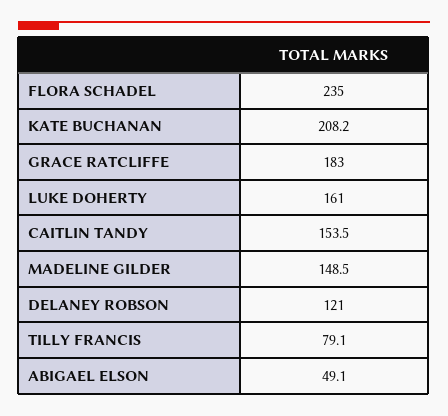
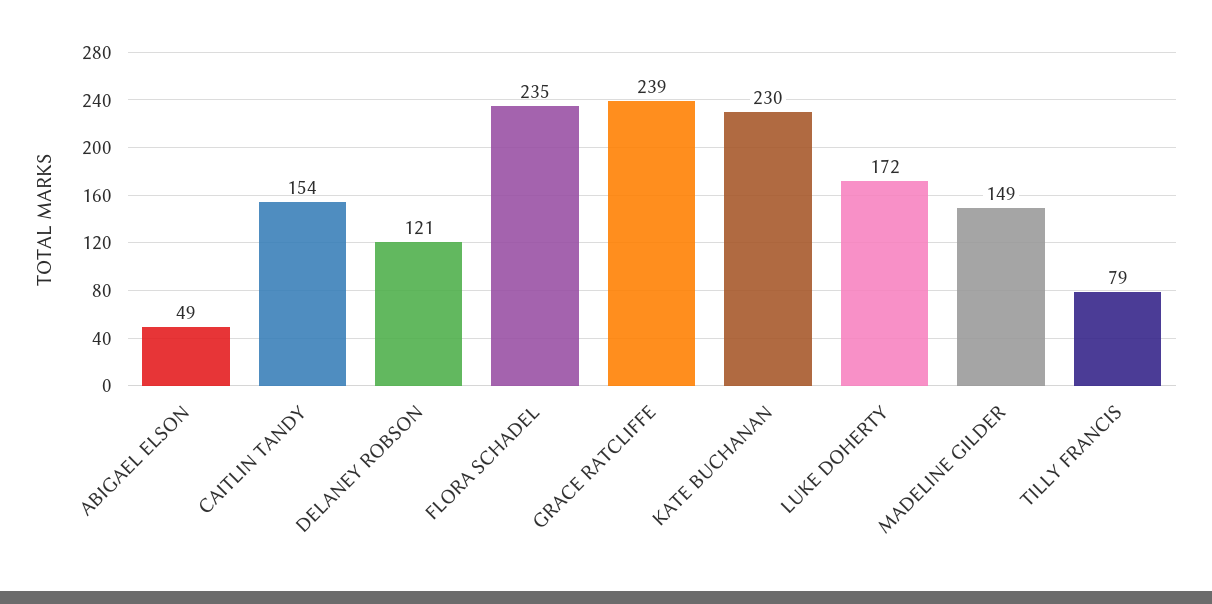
  {
    "FLORA SCHADEL": 235,
-   "KATE BUCHANAN": 208.2,
+   "KATE BUCHANAN": 230,
-   "GRACE RATCLIFFE": 183,
+   "GRACE RATCLIFFE": 239,
-   "LUKE DOHERTY": 161,
+   "LUKE DOHERTY": 172,
    "CAITLIN TANDY": 153.5,
    "MADELINE GILDER": 148.5,
    "DELANEY ROBSON": 121,
    "TILLY FRANCIS": 79.1,
    "ABIGAEL ELSON": 49.1
  }

